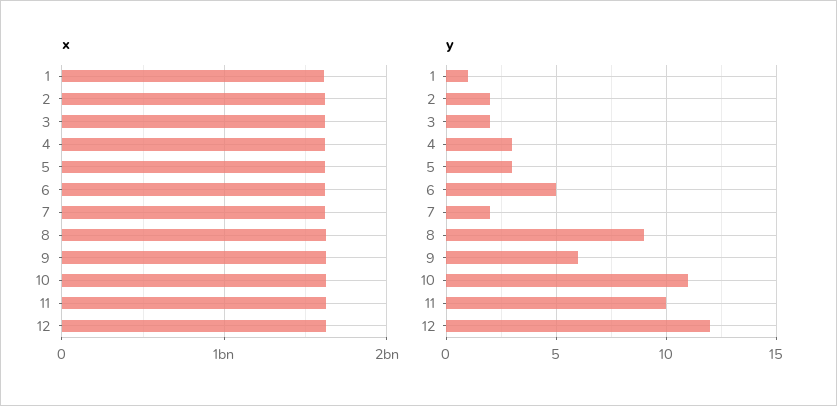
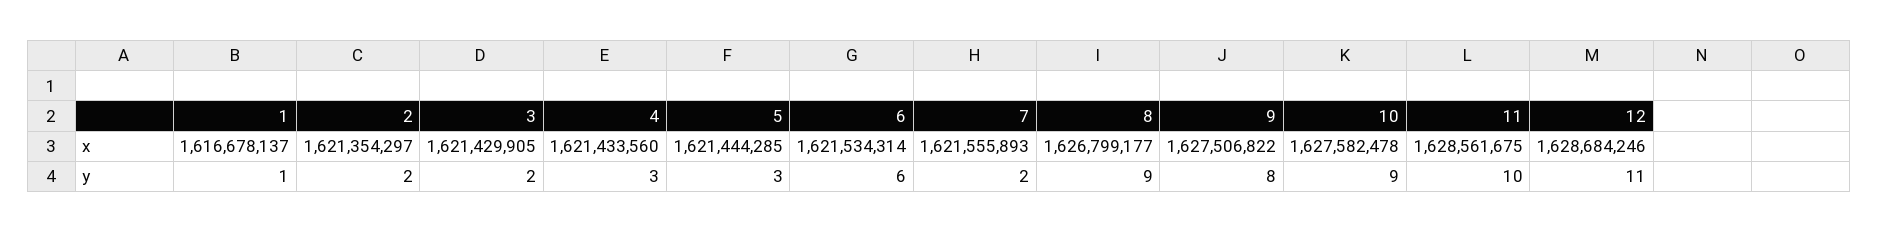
  {
    "x": {
      "1": 1616678137,
      "2": 1621354297,
      "3": 1621429905,
      "4": 1621433560,
      "5": 1621444285,
      "6": 1621534314,
      "7": 1621555893,
      "8": 1626799177,
      "9": 1627506822,
      "10": 1627582478,
      "11": 1628561675,
      "12": 1628684246
    },
    "y": {
      "1": 1,
      "2": 2,
      "3": 2,
      "4": 3,
      "5": 3,
-     "6": 5,
+     "6": 6,
      "7": 2,
      "8": 9,
-     "9": 6,
+     "9": 8,
-     "10": 11,
+     "10": 9,
      "11": 10,
-     "12": 12
+     "12": 11
    }
  }

